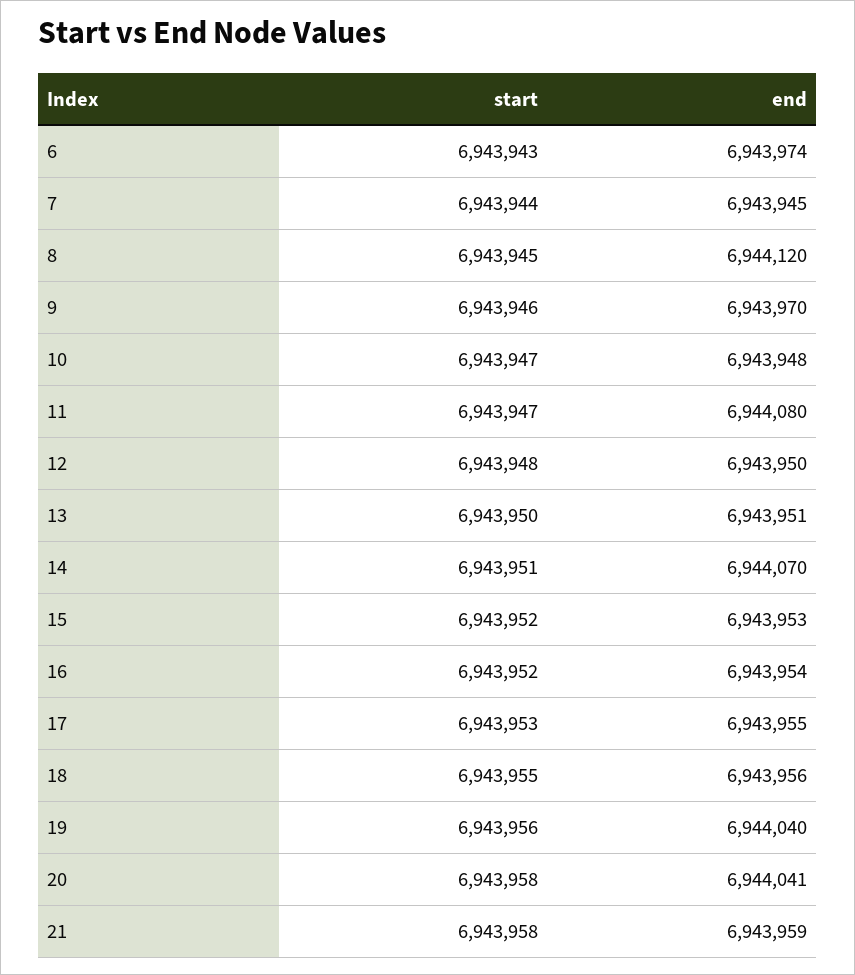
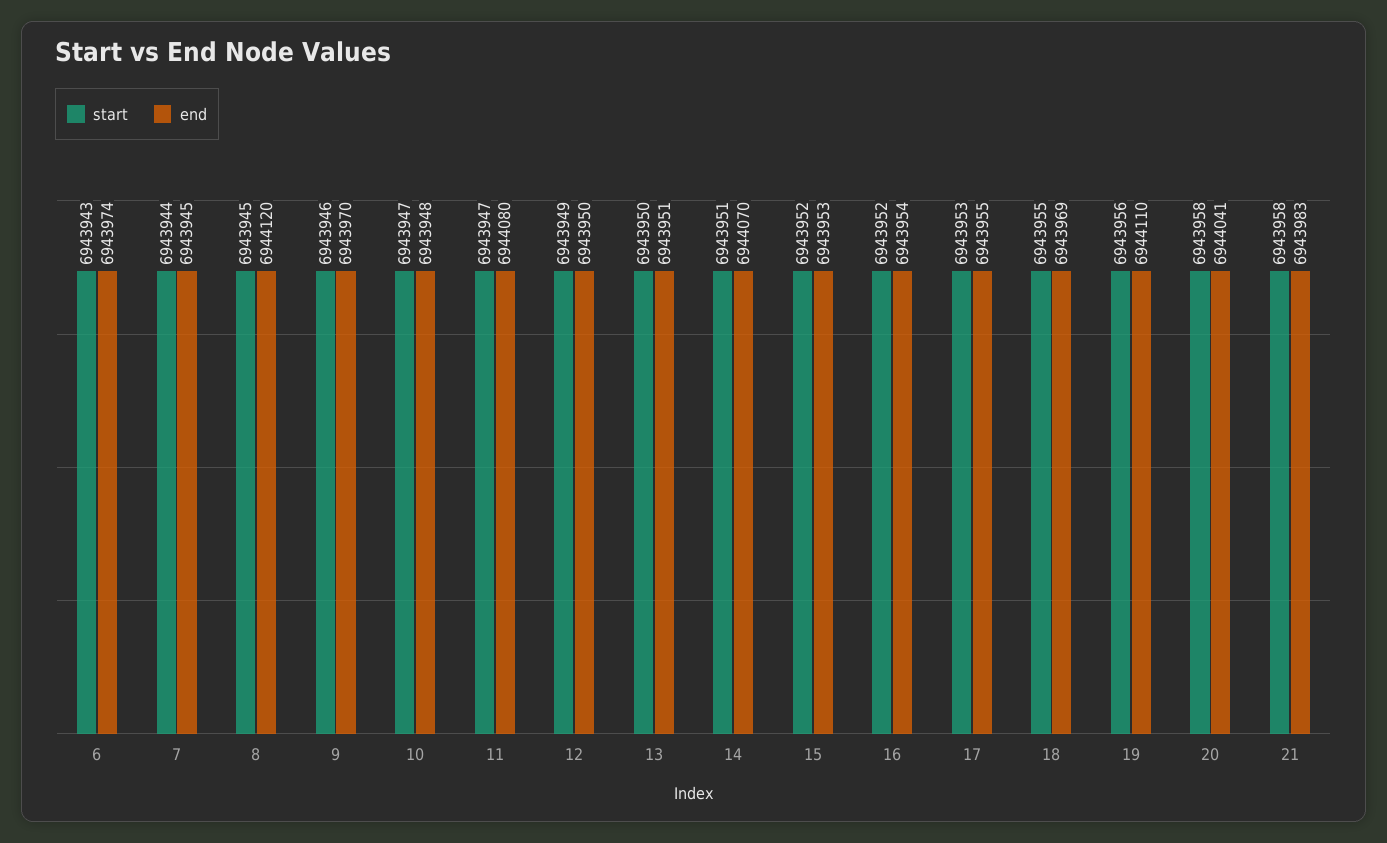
  {
    "start": {
      "6": 6943943,
      "7": 6943944,
      "8": 6943945,
      "9": 6943946,
      "10": 6943947,
      "11": 6943947,
-     "12": 6943948,
+     "12": 6943949,
      "13": 6943950,
      "14": 6943951,
      "15": 6943952,
      "16": 6943952,
      "17": 6943953,
      "18": 6943955,
      "19": 6943956,
      "20": 6943958,
      "21": 6943958
    },
    "end": {
      "6": 6943974,
      "7": 6943945,
      "8": 6944120,
      "9": 6943970,
      "10": 6943948,
      "11": 6944080,
      "12": 6943950,
      "13": 6943951,
      "14": 6944070,
      "15": 6943953,
      "16": 6943954,
      "17": 6943955,
-     "18": 6943956,
+     "18": 6943969,
-     "19": 6944040,
+     "19": 6944110,
      "20": 6944041,
-     "21": 6943959
+     "21": 6943983
    }
  }

